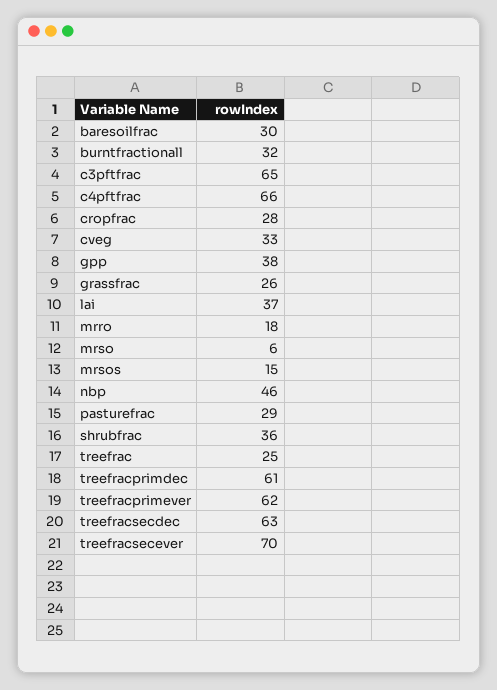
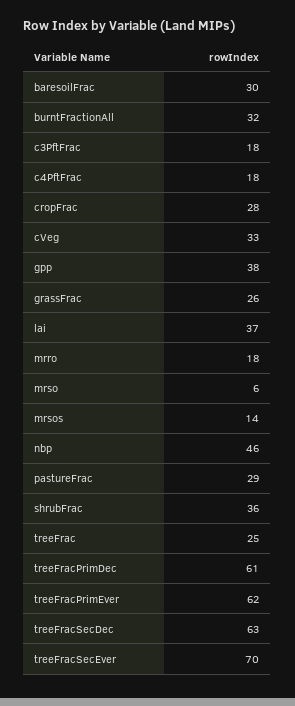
  {
    "baresoilfrac": 30,
    "burntfractionall": 32,
-   "c3pftfrac": 65,
+   "c3pftfrac": 18,
-   "c4pftfrac": 66,
+   "c4pftfrac": 18,
    "cropfrac": 28,
    "cveg": 33,
    "gpp": 38,
    "grassfrac": 26,
    "lai": 37,
    "mrro": 18,
    "mrso": 6,
-   "mrsos": 15,
+   "mrsos": 14,
    "nbp": 46,
    "pasturefrac": 29,
    "shrubfrac": 36,
    "treefrac": 25,
    "treefracprimdec": 61,
    "treefracprimever": 62,
    "treefracsecdec": 63,
    "treefracsecever": 70
  }

